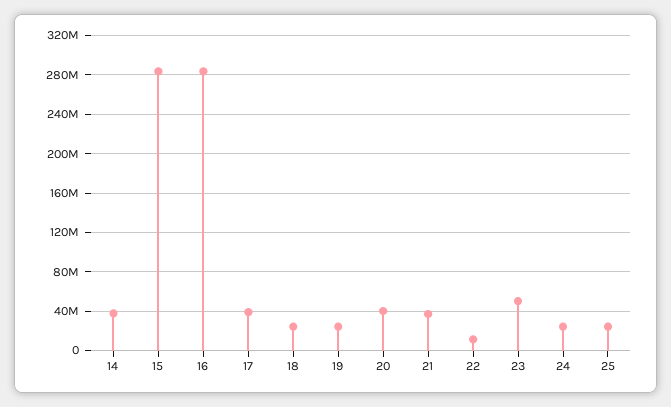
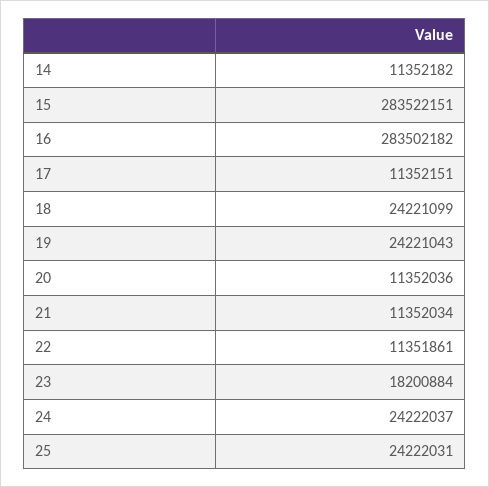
  {
-   "14": 40000000,
+   "14": 11352182,
    "15": 283522151,
    "16": 283502182,
-   "17": 40000000,
+   "17": 11352151,
    "18": 24221099,
    "19": 24221043,
-   "20": 40000000,
+   "20": 11352036,
-   "21": 40000000,
+   "21": 11352034,
    "22": 11351861,
-   "23": 50000000,
+   "23": 18200884,
    "24": 24222037,
    "25": 24222031
  }

